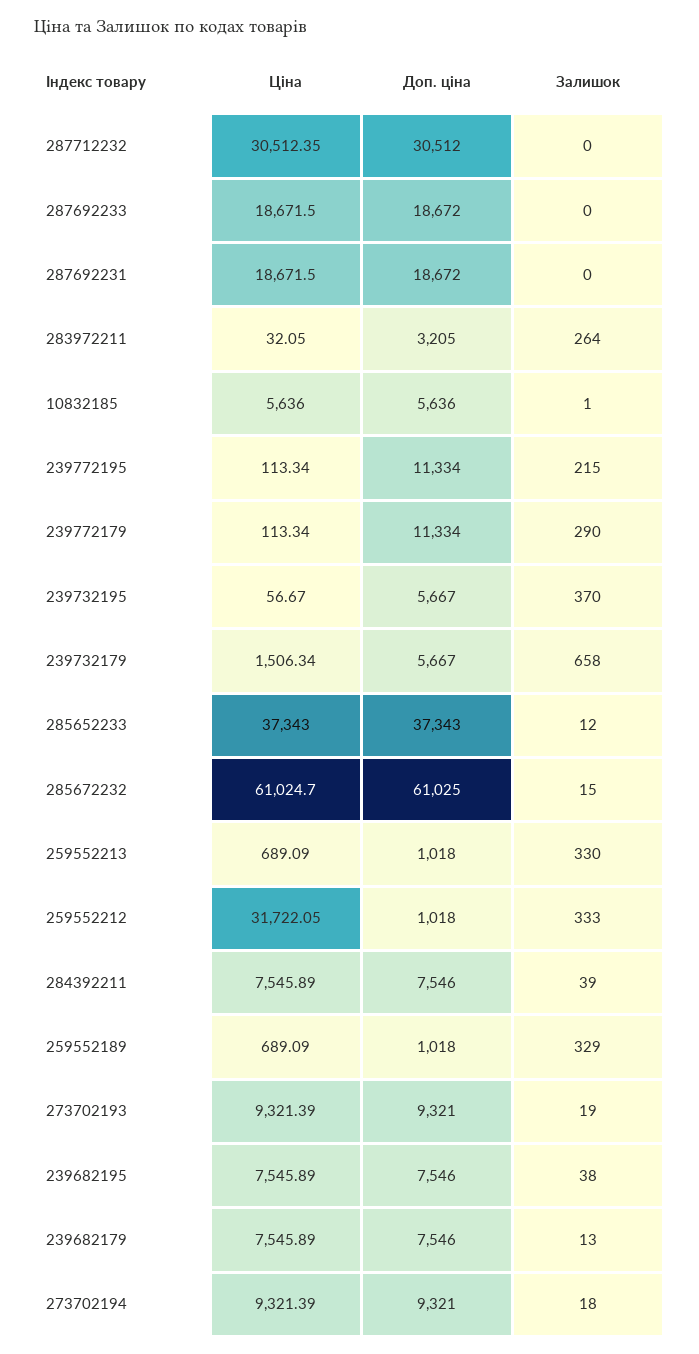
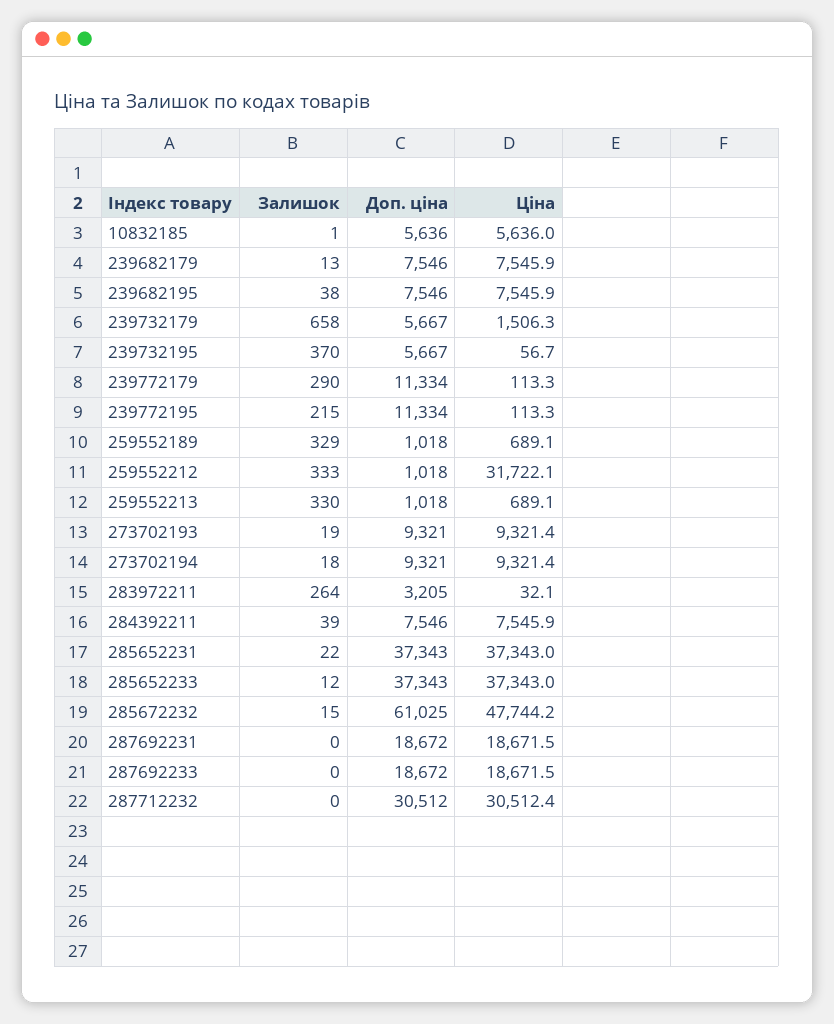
  {
    "Ціна": {
      "287712232": 30512.35,
      "287692233": 18671.5,
      "287692231": 18671.5,
      "283972211": 32.05,
      "10832185": 5636,
      "239772195": 113.34,
      "239772179": 113.34,
      "239732195": 56.67,
      "239732179": 1506.34,
      "285652233": 37343,
-     "285672232": 61024.7,
+     "285672232": 47744.2,
      "259552213": 689.09,
      "259552212": 31722.05,
      "284392211": 7545.89,
      "259552189": 689.09,
      "273702193": 9321.39,
      "239682195": 7545.89,
      "239682179": 7545.89,
-     "273702194": 9321.39
+     "273702194": 9321.39,
+     "285652231": 37343
    },
    "Доп. ціна": {
      "287712232": 30512,
      "287692233": 18672,
      "287692231": 18672,
      "283972211": 3205,
      "10832185": 5636,
      "239772195": 11334,
      "239772179": 11334,
      "239732195": 5667,
      "239732179": 5667,
      "285652233": 37343,
      "285672232": 61025,
      "259552213": 1018,
      "259552212": 1018,
      "284392211": 7546,
      "259552189": 1018,
      "273702193": 9321,
      "239682195": 7546,
      "239682179": 7546,
-     "273702194": 9321
+     "273702194": 9321,
+     "285652231": 37343
    },
    "Залишок": {
      "287712232": 0,
      "287692233": 0,
      "287692231": 0,
      "283972211": 264,
      "10832185": 1,
      "239772195": 215,
      "239772179": 290,
      "239732195": 370,
      "239732179": 658,
      "285652233": 12,
      "285672232": 15,
      "259552213": 330,
      "259552212": 333,
      "284392211": 39,
      "259552189": 329,
      "273702193": 19,
      "239682195": 38,
      "239682179": 13,
-     "273702194": 18
+     "273702194": 18,
+     "285652231": 22
    }
  }

